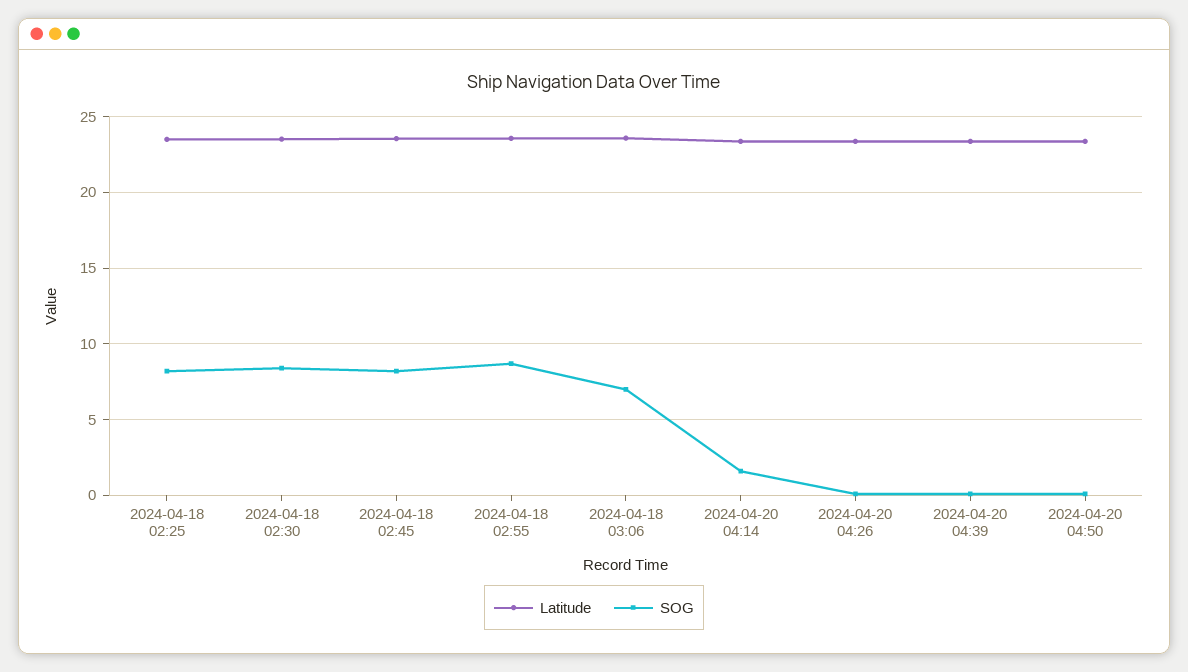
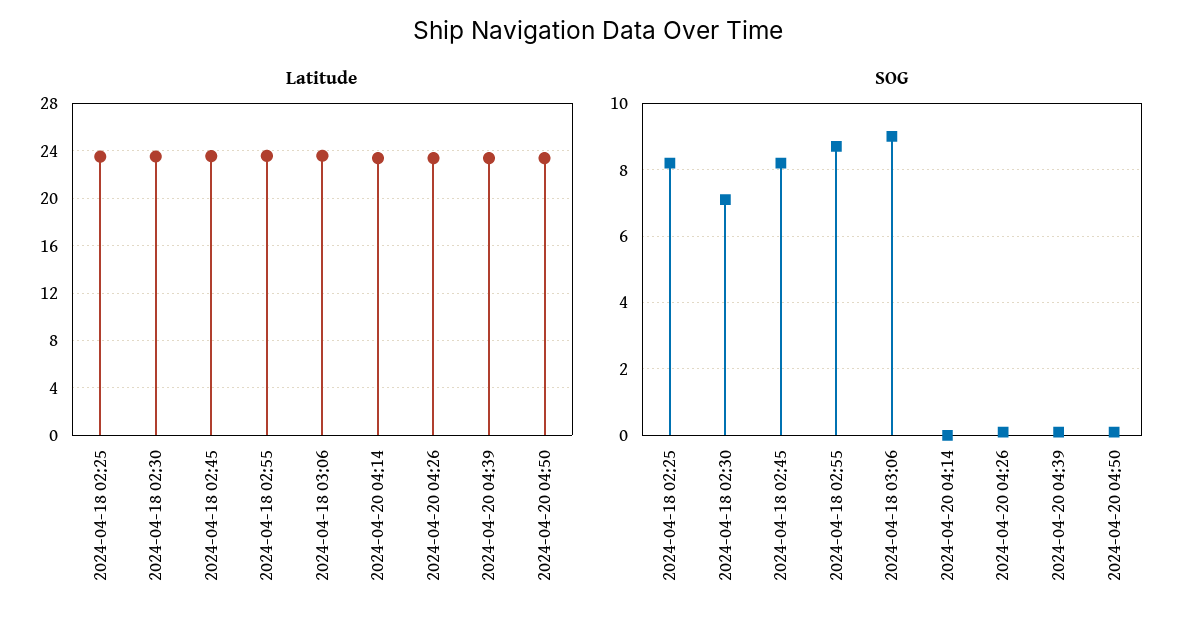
  {
    "Latitude": {
      "2024-04-18 02:25": 23.5,
      "2024-04-18 02:30": 23.5,
      "2024-04-18 02:45": 23.5,
      "2024-04-18 02:55": 23.5,
      "2024-04-18 03:06": 23.5,
      "2024-04-20 04:14": 23.5,
      "2024-04-20 04:26": 23.5,
      "2024-04-20 04:39": 23.5,
      "2024-04-20 04:50": 23.5
    },
    "SOG": {
      "2024-04-18 02:25": 8,
-     "2024-04-18 02:30": 8.5,
+     "2024-04-18 02:30": 7,
      "2024-04-18 02:45": 8,
      "2024-04-18 02:55": 8.5,
-     "2024-04-18 03:06": 7,
+     "2024-04-18 03:06": 9,
-     "2024-04-20 04:14": 1.5,
+     "2024-04-20 04:14": 0,
      "2024-04-20 04:26": 0,
      "2024-04-20 04:39": 0,
      "2024-04-20 04:50": 0
    }
  }

